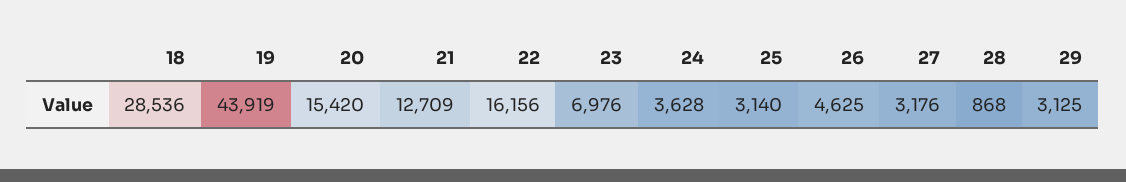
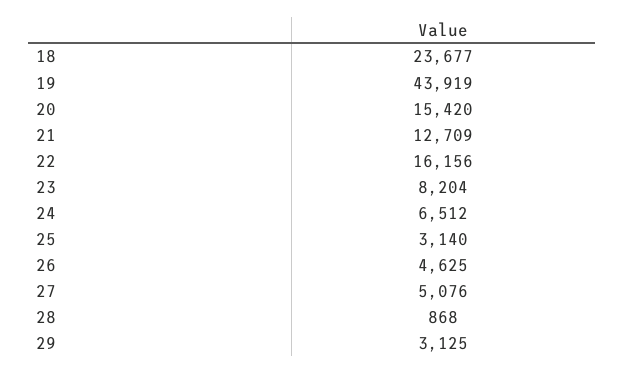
  {
-   "18": 28536,
+   "18": 23677,
    "19": 43919,
    "20": 15420,
    "21": 12709,
    "22": 16156,
-   "23": 6976,
+   "23": 8204,
-   "24": 3628,
+   "24": 6512,
    "25": 3140,
    "26": 4625,
-   "27": 3176,
+   "27": 5076,
    "28": 868,
    "29": 3125
  }

